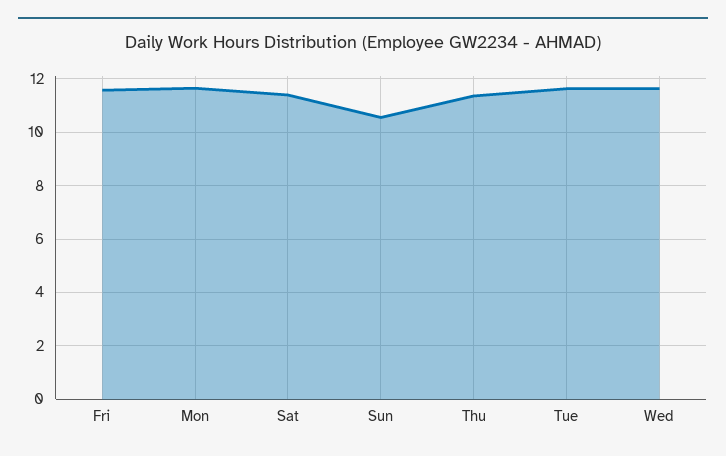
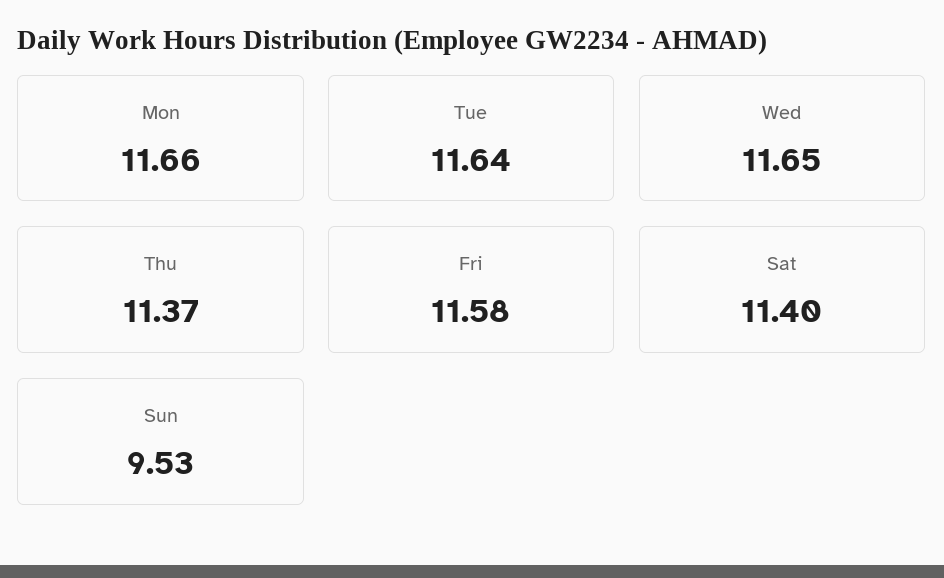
  {
    "Fri": 11.58,
    "Mon": 11.66,
    "Sat": 11.4,
-   "Sun": 10.5,
+   "Sun": 9.53,
    "Thu": 11.37,
    "Tue": 11.64,
    "Wed": 11.65
  }

